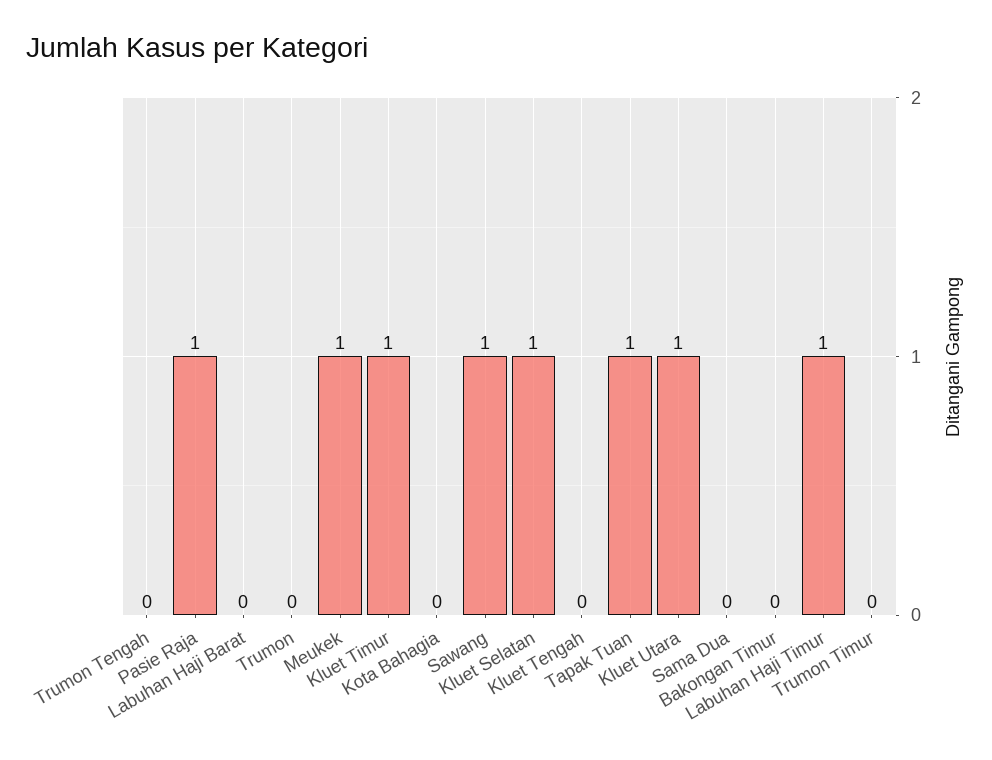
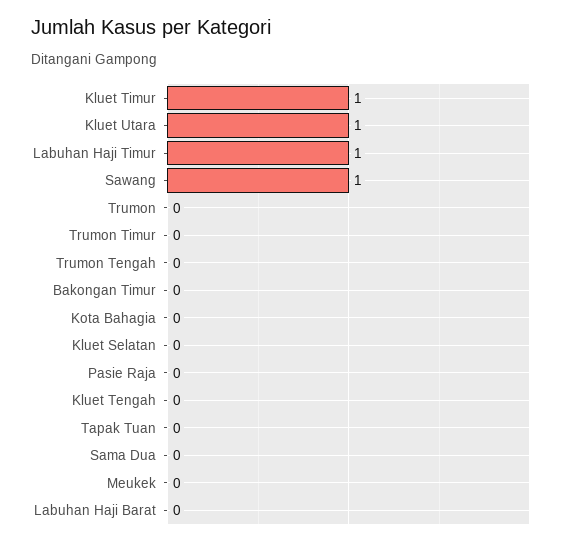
  {
    "Trumon Tengah": 0,
-   "Pasie Raja": 1,
+   "Pasie Raja": 0,
    "Labuhan Haji Barat": 0,
    "Trumon": 0,
-   "Meukek": 1,
+   "Meukek": 0,
    "Kluet Timur": 1,
    "Kota Bahagia": 0,
    "Sawang": 1,
-   "Kluet Selatan": 1,
+   "Kluet Selatan": 0,
    "Kluet Tengah": 0,
-   "Tapak Tuan": 1,
+   "Tapak Tuan": 0,
    "Kluet Utara": 1,
    "Sama Dua": 0,
    "Bakongan Timur": 0,
    "Labuhan Haji Timur": 1,
    "Trumon Timur": 0
  }

